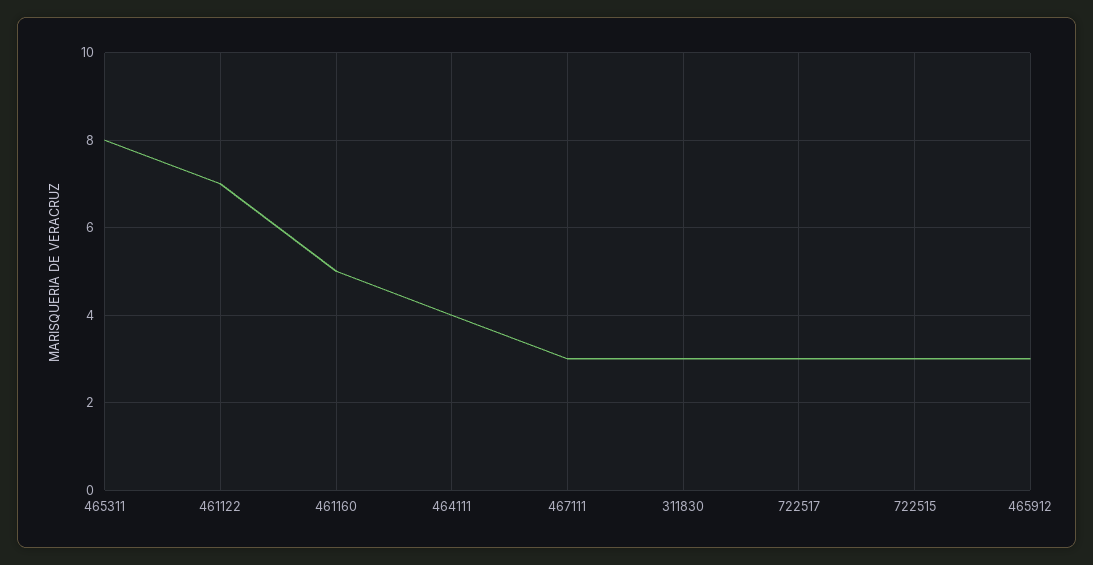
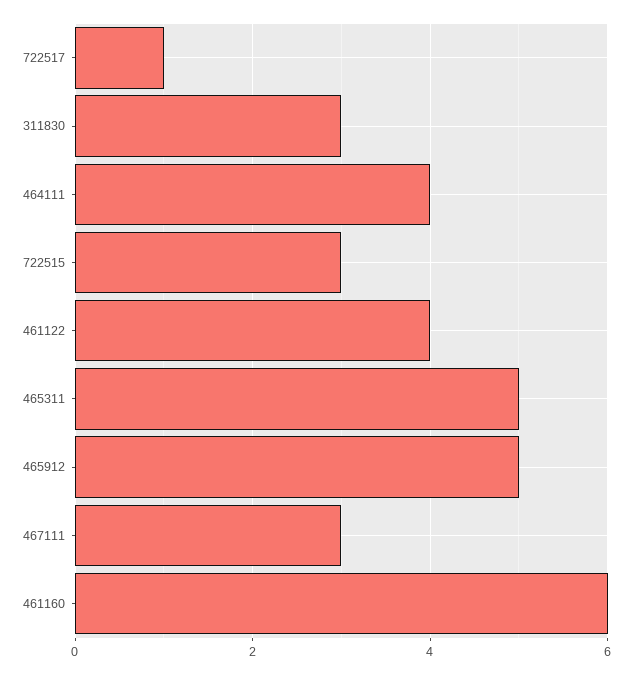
  {
-   "465311": 8,
+   "465311": 5,
-   "461122": 7,
+   "461122": 4,
-   "461160": 5,
+   "461160": 6,
    "464111": 4,
    "467111": 3,
    "311830": 3,
-   "722517": 3,
+   "722517": 1,
    "722515": 3,
-   "465912": 3
+   "465912": 5
  }

